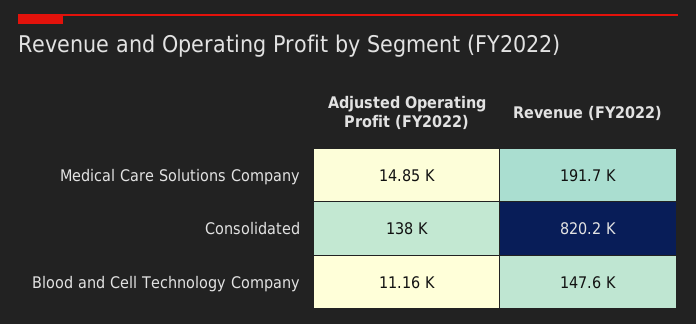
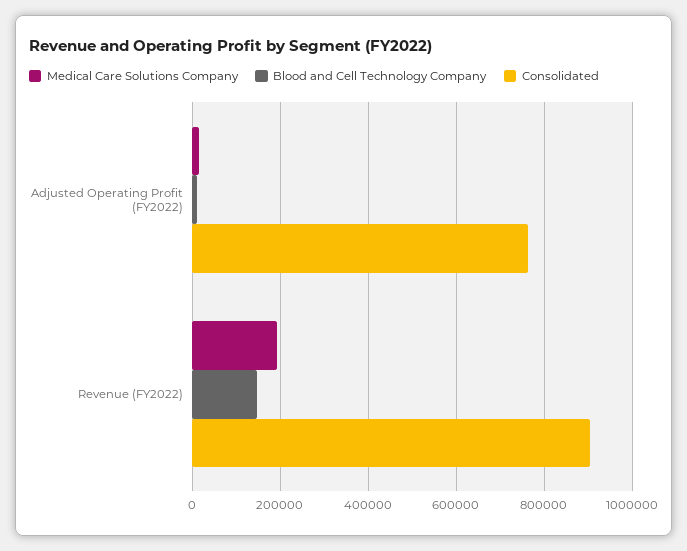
  {
    "Medical Care Solutions Company": {
      "Adjusted Operating Profit (FY2022)": 14850,
      "Revenue (FY2022)": 191700
    },
    "Consolidated": {
-     "Adjusted Operating Profit (FY2022)": 138000,
+     "Adjusted Operating Profit (FY2022)": 760000,
-     "Revenue (FY2022)": 820200
+     "Revenue (FY2022)": 900000
    },
    "Blood and Cell Technology Company": {
      "Adjusted Operating Profit (FY2022)": 11160,
      "Revenue (FY2022)": 147600
    }
  }

